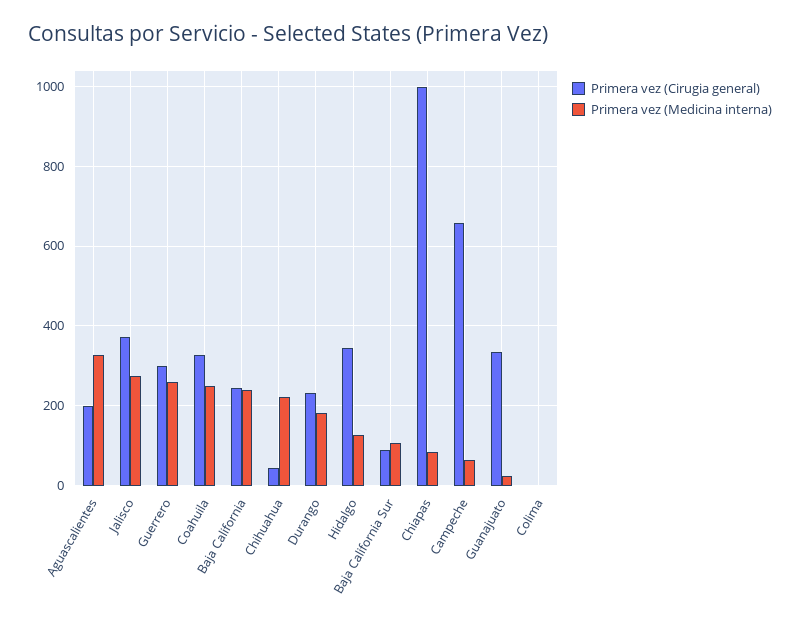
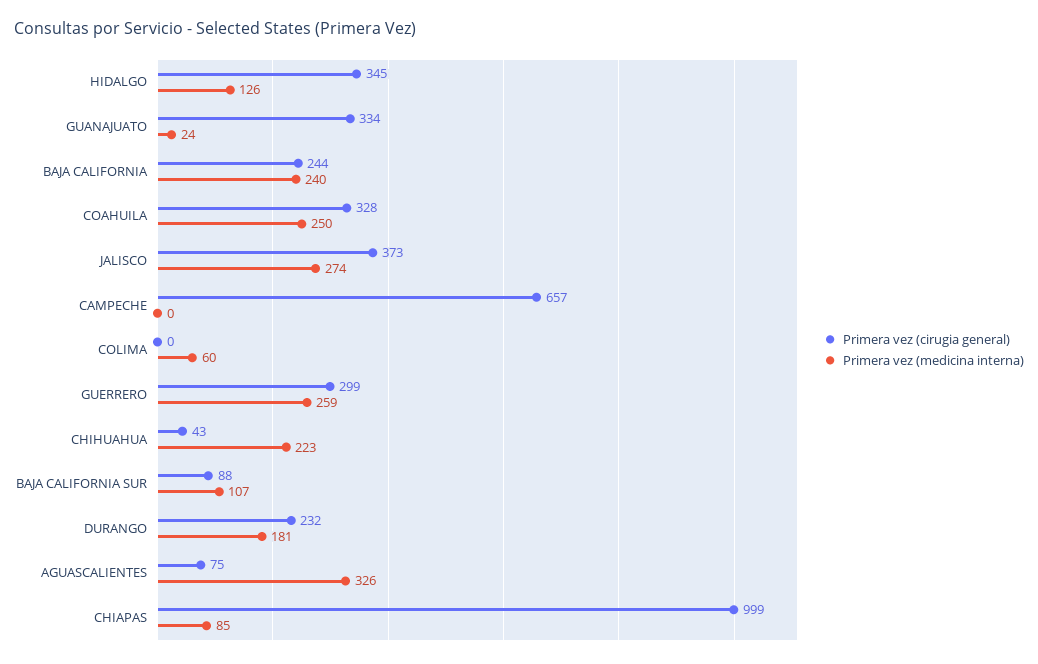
  {
    "Primera vez (Cirugia general)": {
-     "Aguascalientes": 200,
+     "Aguascalientes": 75,
      "Jalisco": 373,
      "Guerrero": 299,
      "Coahuila": 328,
      "Baja California": 244,
      "Chihuahua": 43,
      "Durango": 232,
      "Hidalgo": 345,
      "Baja California Sur": 88,
      "Chiapas": 999,
      "Campeche": 657,
      "Guanajuato": 334,
      "Colima": 0
    },
    "Primera vez (Medicina interna)": {
      "Aguascalientes": 326,
      "Jalisco": 274,
      "Guerrero": 259,
      "Coahuila": 250,
      "Baja California": 240,
      "Chihuahua": 223,
      "Durango": 181,
      "Hidalgo": 126,
      "Baja California Sur": 107,
      "Chiapas": 85,
-     "Campeche": 60,
+     "Campeche": 0,
      "Guanajuato": 24,
-     "Colima": 0
+     "Colima": 60
    }
  }

